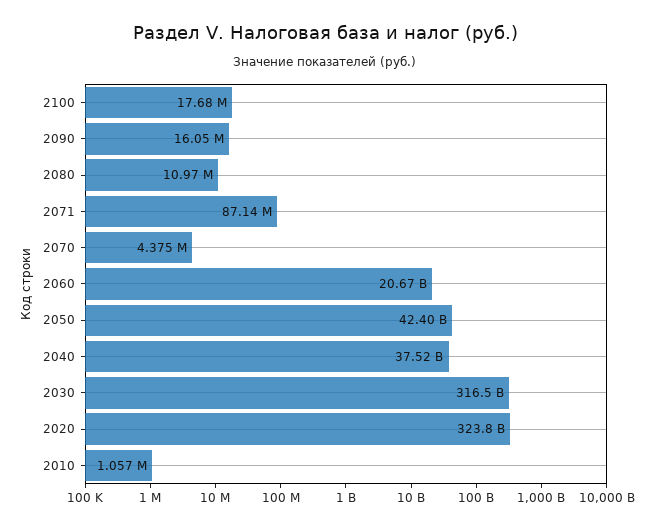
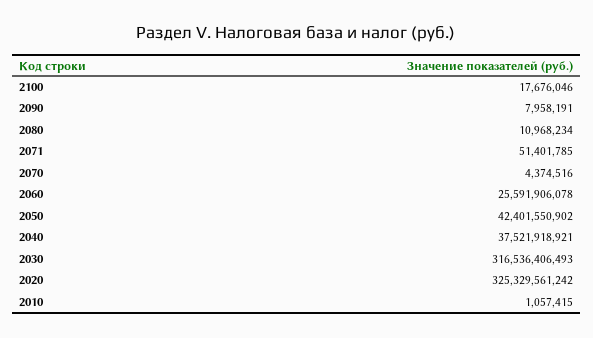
  {
    "2100": 17676046,
-   "2090": 16050000,
+   "2090": 7958191,
    "2080": 10968234,
-   "2071": 87140000,
+   "2071": 51401785,
    "2070": 4374516,
-   "2060": 20670000000,
+   "2060": 25591906078,
    "2050": 42401550902,
    "2040": 37521918921,
    "2030": 316536406493,
-   "2020": 323800000000,
+   "2020": 325329561242,
    "2010": 1057415
  }

